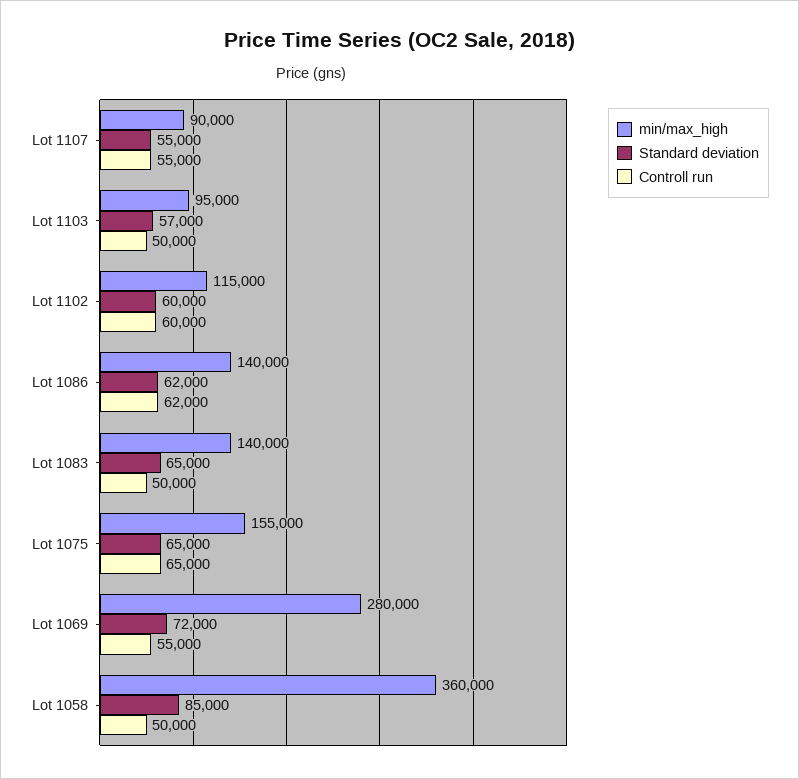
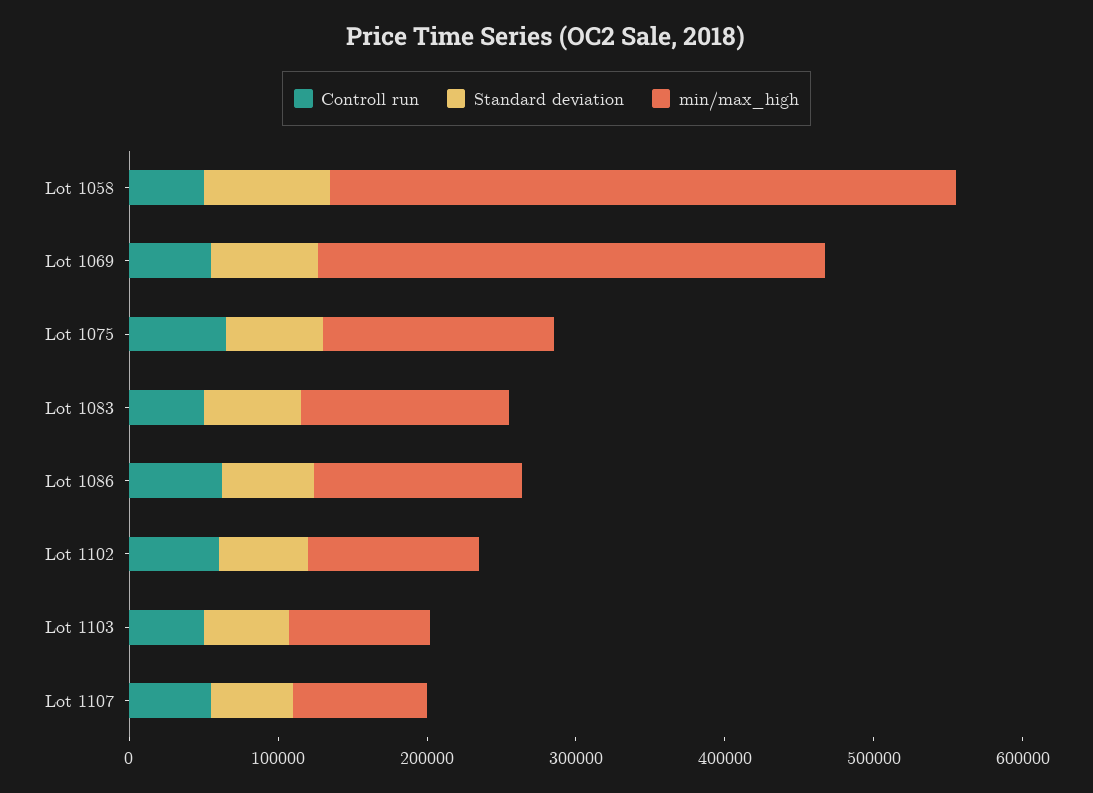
  {
    "min/max_high": {
      "Lot 1107": 90000,
      "Lot 1103": 95000,
      "Lot 1102": 115000,
      "Lot 1086": 140000,
      "Lot 1083": 140000,
      "Lot 1075": 155000,
-     "Lot 1069": 280000,
+     "Lot 1069": 340000,
-     "Lot 1058": 360000
+     "Lot 1058": 420000
    },
    "Standard deviation": {
      "Lot 1107": 55000,
      "Lot 1103": 57000,
      "Lot 1102": 60000,
      "Lot 1086": 62000,
      "Lot 1083": 65000,
      "Lot 1075": 65000,
      "Lot 1069": 72000,
      "Lot 1058": 85000
    },
    "Controll run": {
      "Lot 1107": 55000,
      "Lot 1103": 50000,
      "Lot 1102": 60000,
      "Lot 1086": 62000,
      "Lot 1083": 50000,
      "Lot 1075": 65000,
      "Lot 1069": 55000,
      "Lot 1058": 50000
    }
  }

